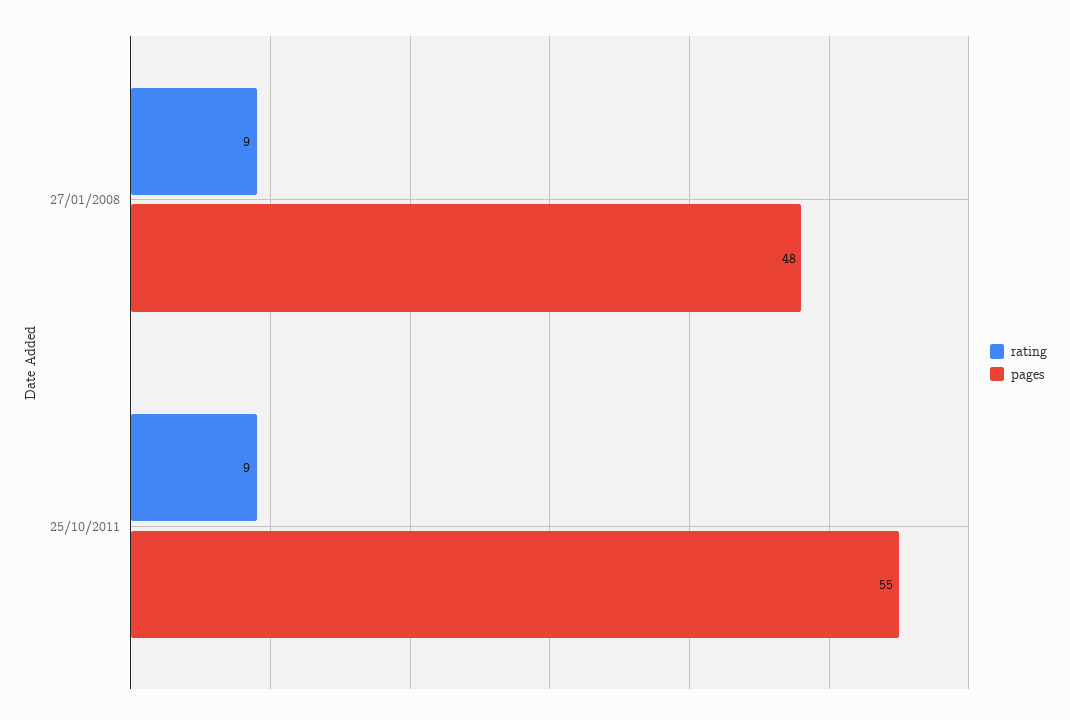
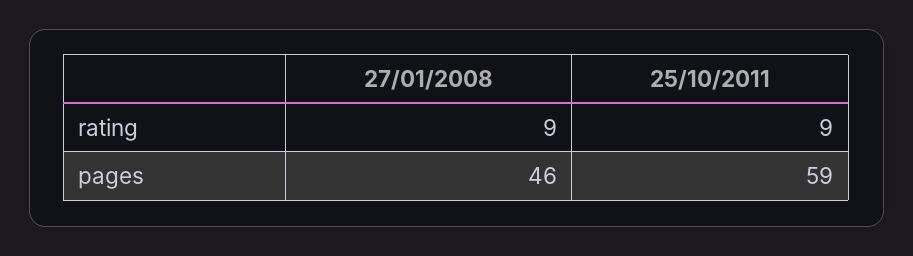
  {
    "rating": {
      "27/01/2008": 9,
      "25/10/2011": 9
    },
    "pages": {
-     "27/01/2008": 48,
+     "27/01/2008": 46,
-     "25/10/2011": 55
+     "25/10/2011": 59
    }
  }

